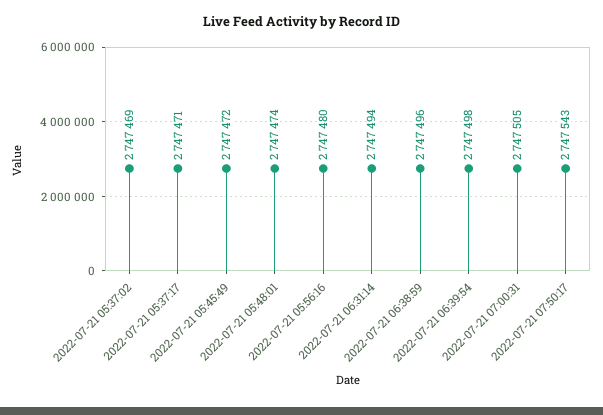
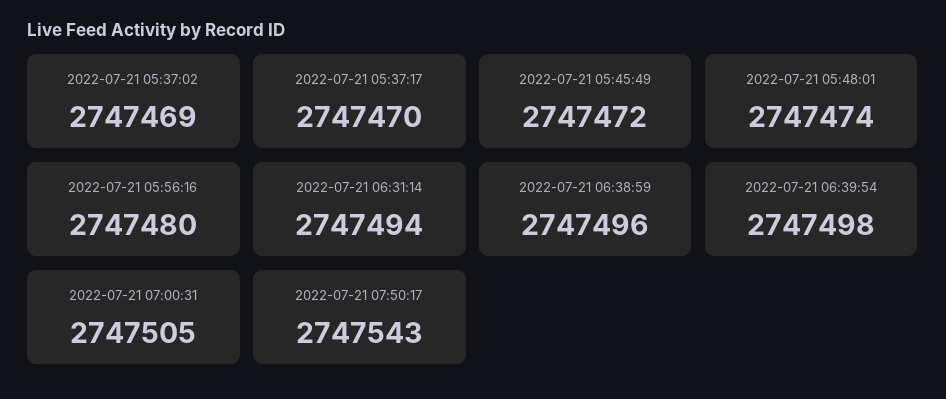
  {
    "2022-07-21 05:37:02": 2747469,
-   "2022-07-21 05:37:17": 2747471,
+   "2022-07-21 05:37:17": 2747470,
    "2022-07-21 05:45:49": 2747472,
    "2022-07-21 05:48:01": 2747474,
    "2022-07-21 05:56:16": 2747480,
    "2022-07-21 06:31:14": 2747494,
    "2022-07-21 06:38:59": 2747496,
    "2022-07-21 06:39:54": 2747498,
    "2022-07-21 07:00:31": 2747505,
    "2022-07-21 07:50:17": 2747543
  }

